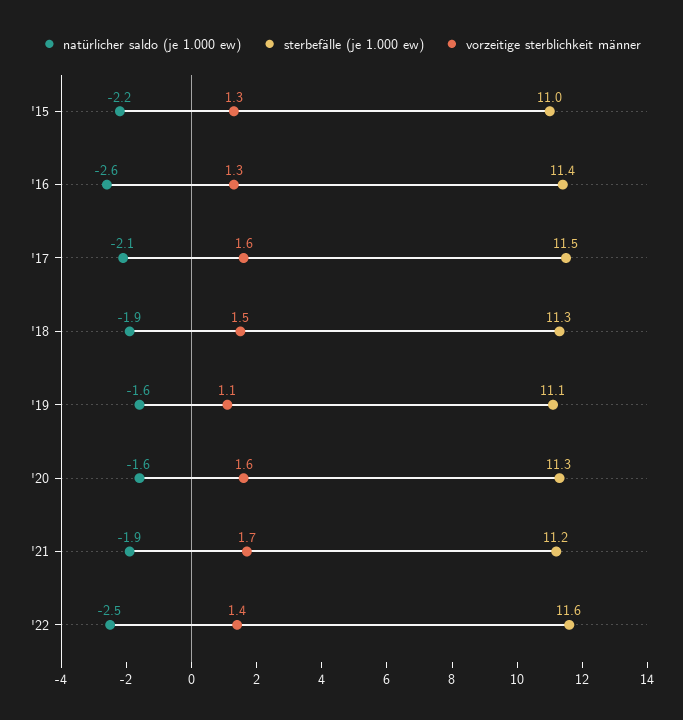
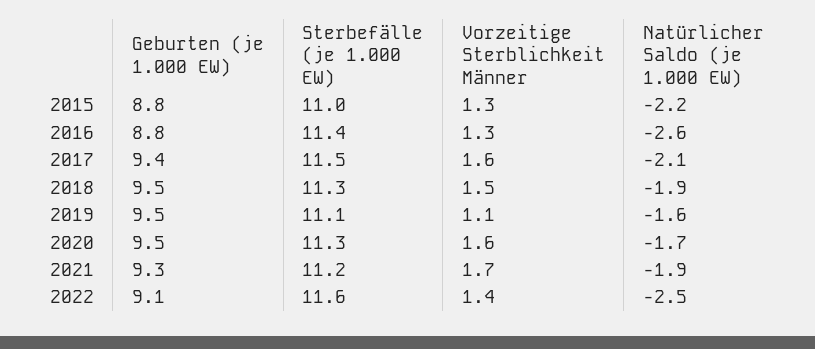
  {
    "natürlicher saldo (je 1.000 ew)": {
      "'15": -2.2,
      "'16": -2.6,
      "'17": -2.1,
      "'18": -1.9,
      "'19": -1.6,
-     "'20": -1.6,
+     "'20": -1.7,
      "'21": -1.9,
      "'22": -2.5
    },
    "sterbefälle (je 1.000 ew)": {
      "'15": 11,
      "'16": 11.4,
      "'17": 11.5,
      "'18": 11.3,
      "'19": 11.1,
      "'20": 11.3,
      "'21": 11.2,
      "'22": 11.6
    },
    "vorzeitige sterblichkeit männer": {
      "'15": 1.3,
      "'16": 1.3,
      "'17": 1.6,
      "'18": 1.5,
      "'19": 1.1,
      "'20": 1.6,
      "'21": 1.7,
      "'22": 1.4
-   }
+   },
+   "Geburten (je 1.000 EW)": {
+     "'15": 8.8,
+     "'16": 8.8,
+     "'17": 9.4,
+     "'18": 9.5,
+     "'19": 9.5,
+     "'20": 9.5,
+     "'21": 9.3,
+     "'22": 9.1
+   }
  }

